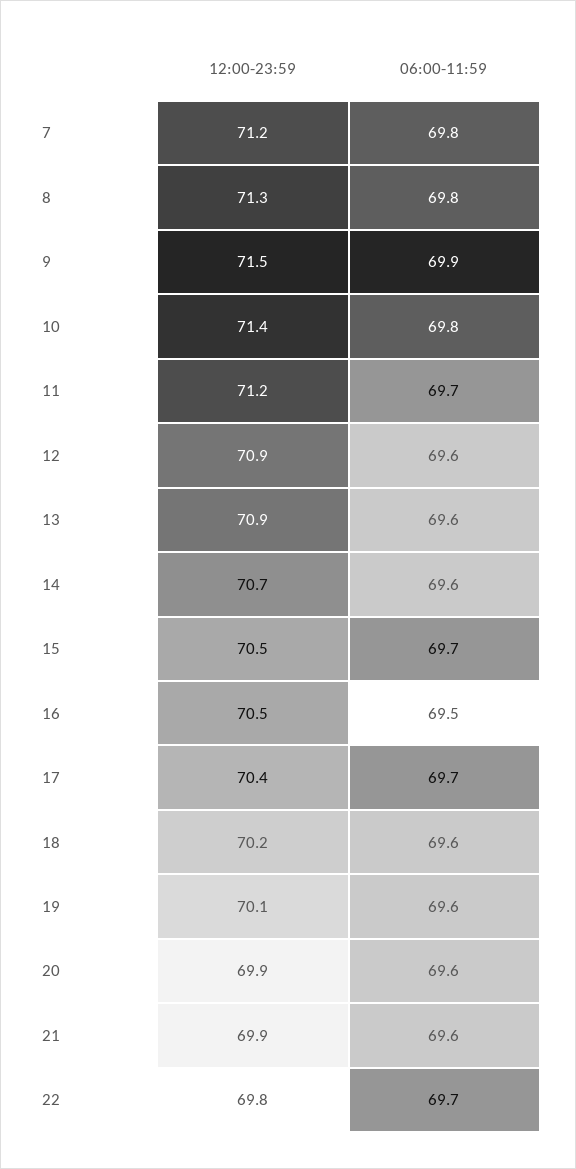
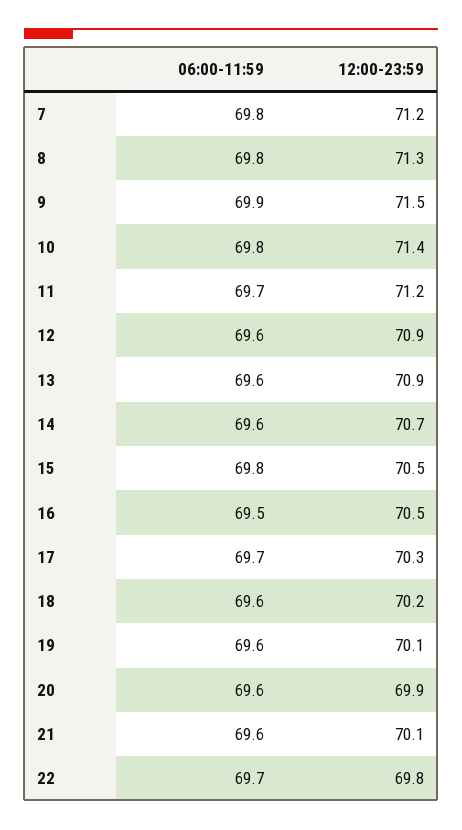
  {
    "12:00-23:59": {
      "7": 71.2,
      "8": 71.3,
      "9": 71.5,
      "10": 71.4,
      "11": 71.2,
      "12": 70.9,
      "13": 70.9,
      "14": 70.7,
      "15": 70.5,
      "16": 70.5,
-     "17": 70.4,
+     "17": 70.3,
      "18": 70.2,
      "19": 70.1,
      "20": 69.9,
-     "21": 69.9,
+     "21": 70.1,
      "22": 69.8
    },
    "06:00-11:59": {
      "7": 69.8,
      "8": 69.8,
      "9": 69.9,
      "10": 69.8,
      "11": 69.7,
      "12": 69.6,
      "13": 69.6,
      "14": 69.6,
-     "15": 69.7,
+     "15": 69.8,
      "16": 69.5,
      "17": 69.7,
      "18": 69.6,
      "19": 69.6,
      "20": 69.6,
      "21": 69.6,
      "22": 69.7
    }
  }

